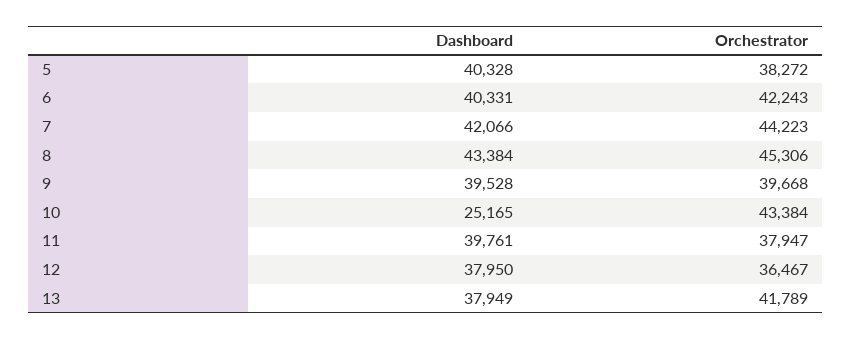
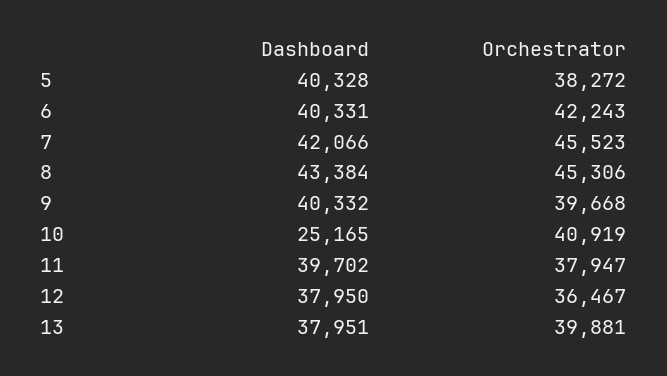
  {
    "Dashboard": {
      "5": 40328,
      "6": 40331,
      "7": 42066,
      "8": 43384,
-     "9": 39528,
+     "9": 40332,
      "10": 25165,
-     "11": 39761,
+     "11": 39702,
      "12": 37950,
-     "13": 37949
+     "13": 37951
    },
    "Orchestrator": {
      "5": 38272,
      "6": 42243,
-     "7": 44223,
+     "7": 45523,
      "8": 45306,
      "9": 39668,
-     "10": 43384,
+     "10": 40919,
      "11": 37947,
      "12": 36467,
-     "13": 41789
+     "13": 39881
    }
  }

